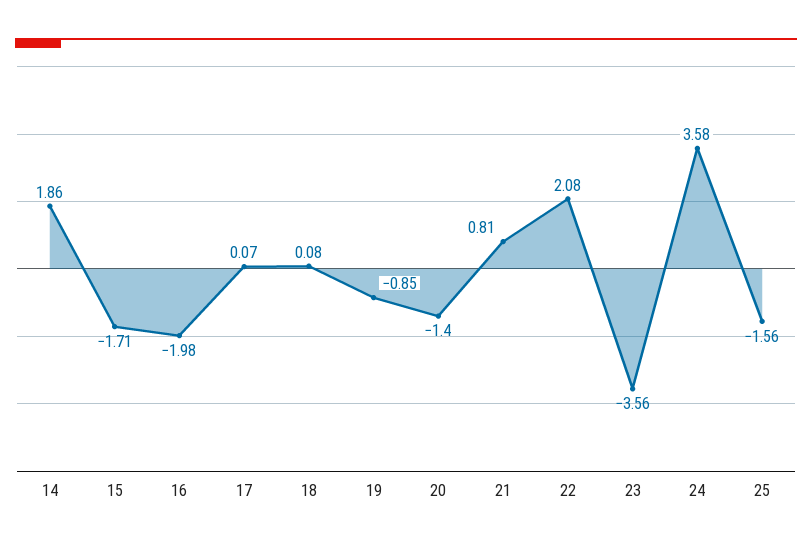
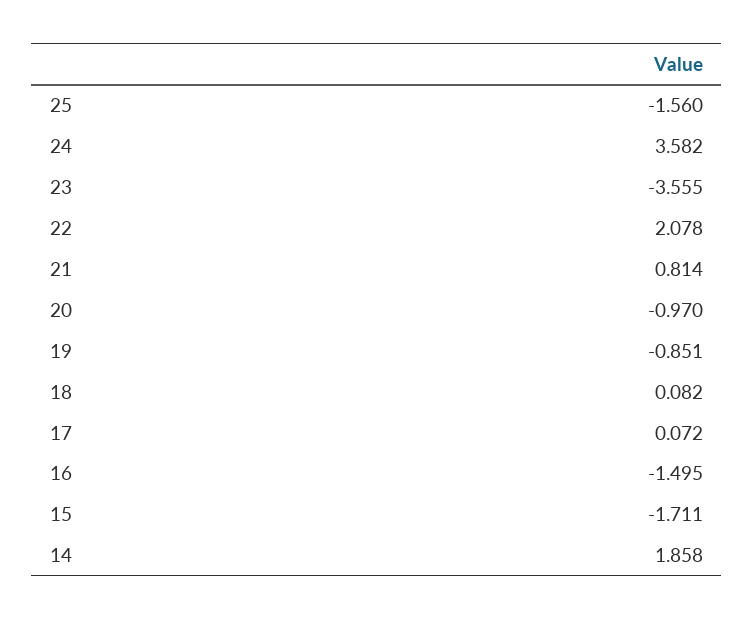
  {
    "14": 1.858,
    "15": -1.711,
-   "16": -1.98,
+   "16": -1.495,
    "17": 0.072,
    "18": 0.082,
    "19": -0.851,
-   "20": -1.4,
+   "20": -0.97,
    "21": 0.814,
    "22": 2.078,
    "23": -3.555,
    "24": 3.582,
    "25": -1.56
  }

